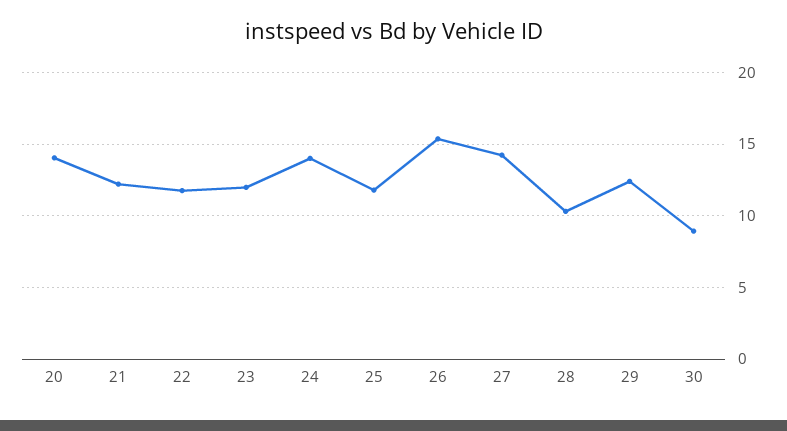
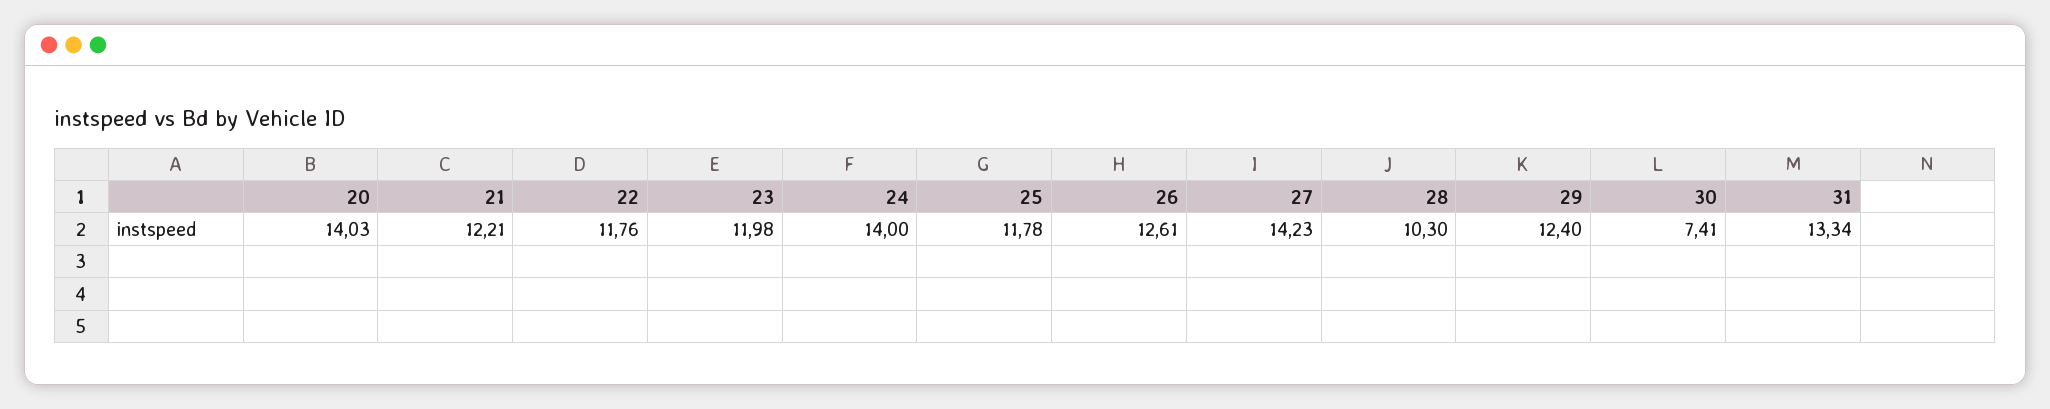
  {
    "20": 14.03,
    "21": 12.21,
    "22": 11.76,
    "23": 11.98,
    "24": 14,
    "25": 11.78,
-   "26": 15.5,
+   "26": 12.61,
    "27": 14.23,
    "28": 10.3,
    "29": 12.4,
-   "30": 9
+   "30": 7.41,
+   "31": 13.34
  }

